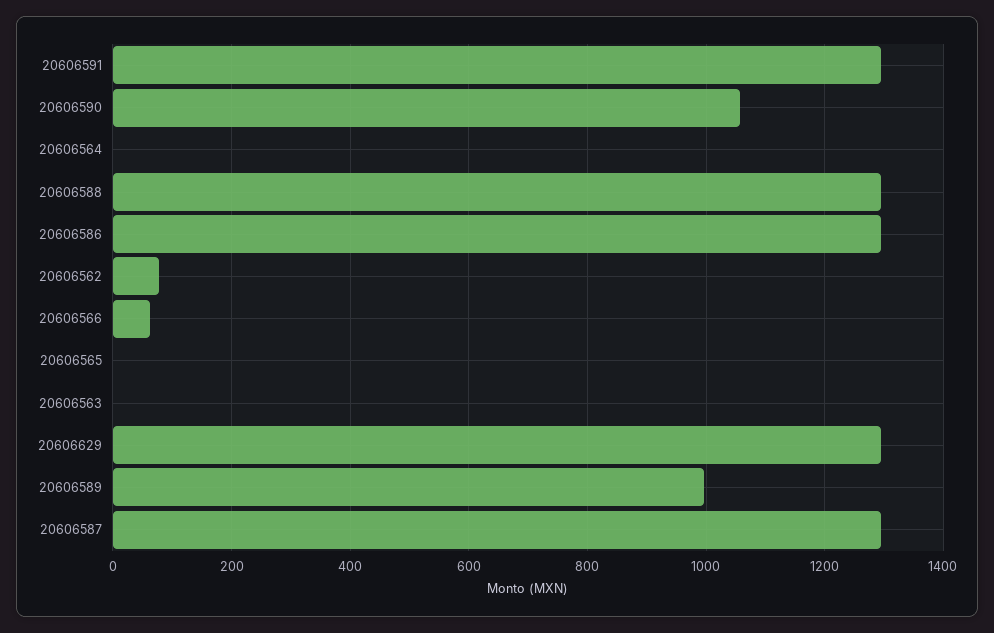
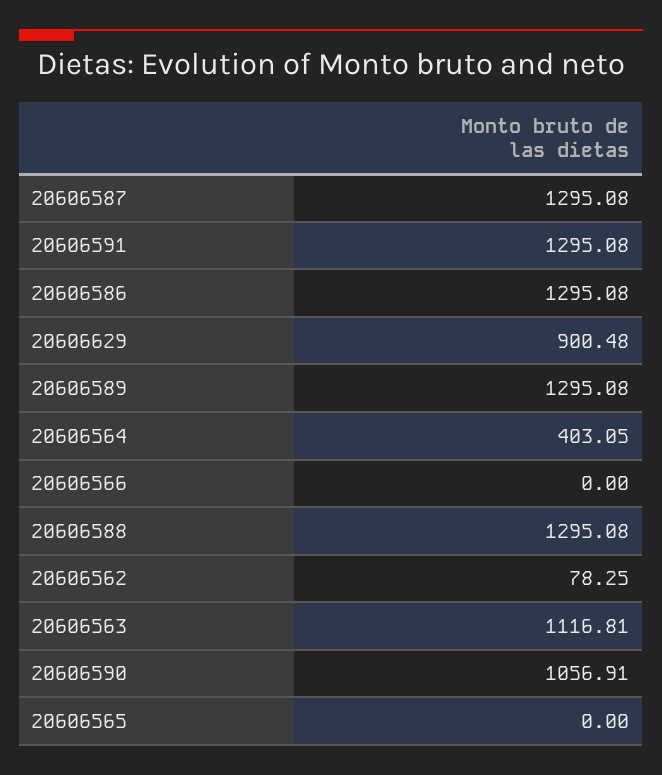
  {
    "20606591": 1295.08,
    "20606590": 1056.91,
-   "20606564": 0,
+   "20606564": 403.05,
    "20606588": 1295.08,
    "20606586": 1295.08,
    "20606562": 78.25,
-   "20606566": 60,
+   "20606566": 0,
    "20606565": 0,
-   "20606563": 0,
+   "20606563": 1116.81,
-   "20606629": 1300,
+   "20606629": 900.48,
-   "20606589": 1000,
+   "20606589": 1295.08,
    "20606587": 1295.08
  }

